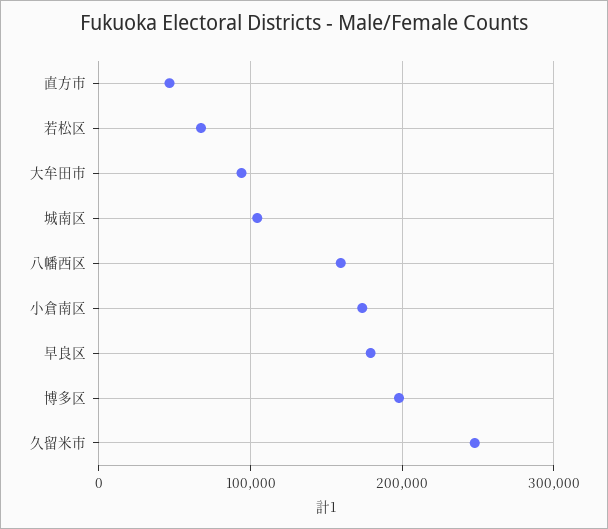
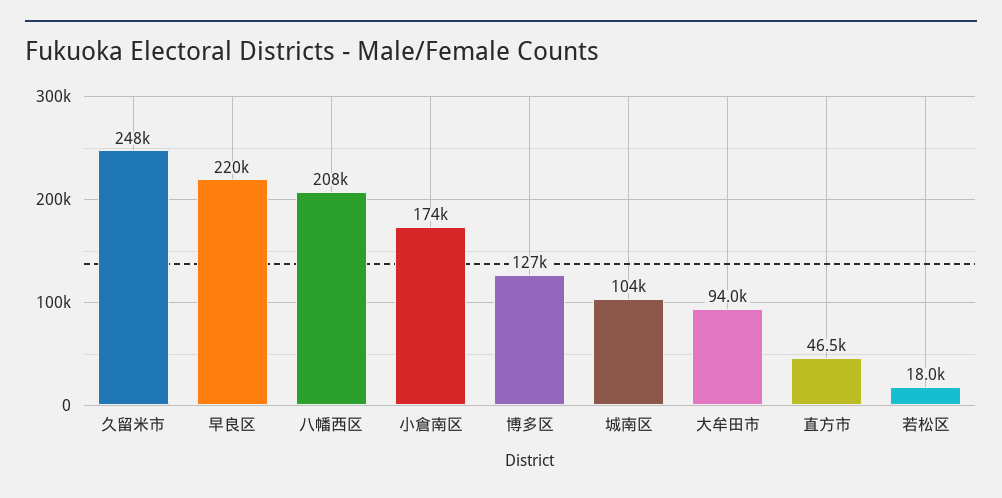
  {
    "直方市": 46500,
-   "若松区": 70000,
+   "若松区": 18000,
    "大牟田市": 94000,
    "城南区": 104000,
-   "八幡西区": 160000,
+   "八幡西区": 208000,
    "小倉南区": 174000,
-   "早良区": 180000,
+   "早良区": 220000,
-   "博多区": 200000,
+   "博多区": 127000,
    "久留米市": 248000
  }

